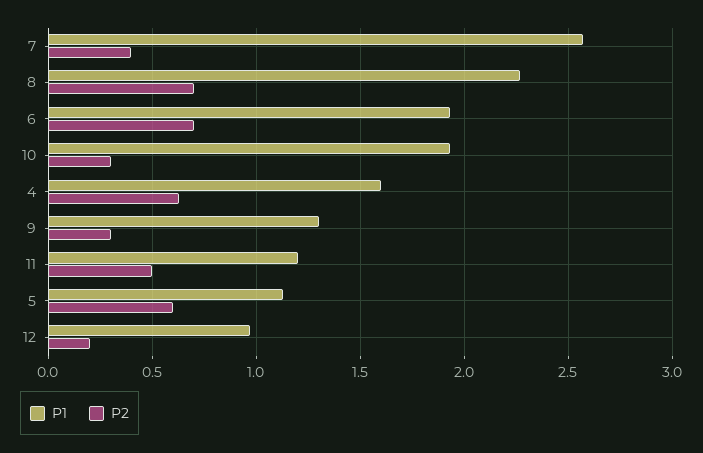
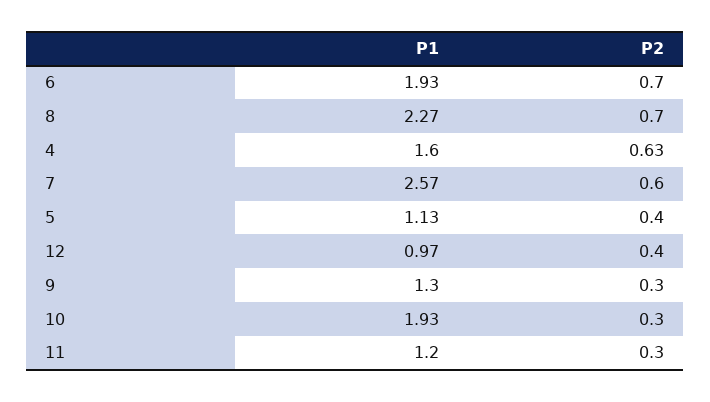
  {
    "P1": {
      "7": 2.57,
      "8": 2.27,
      "6": 1.93,
      "10": 1.93,
      "4": 1.6,
      "9": 1.3,
      "11": 1.2,
      "5": 1.13,
      "12": 0.97
    },
    "P2": {
-     "7": 0.4,
+     "7": 0.6,
      "8": 0.7,
      "6": 0.7,
      "10": 0.3,
      "4": 0.63,
      "9": 0.3,
-     "11": 0.5,
+     "11": 0.3,
-     "5": 0.6,
+     "5": 0.4,
-     "12": 0.2
+     "12": 0.4
    }
  }

